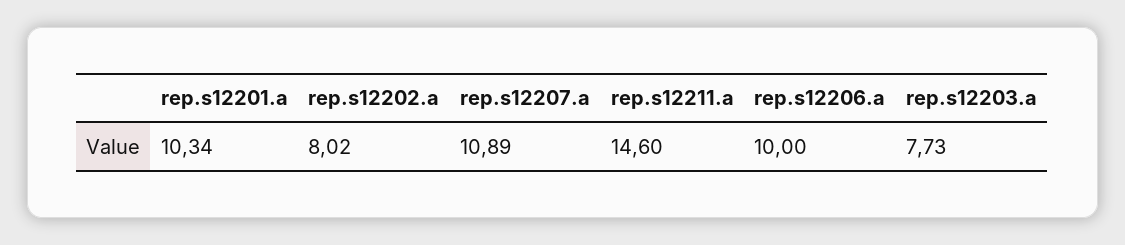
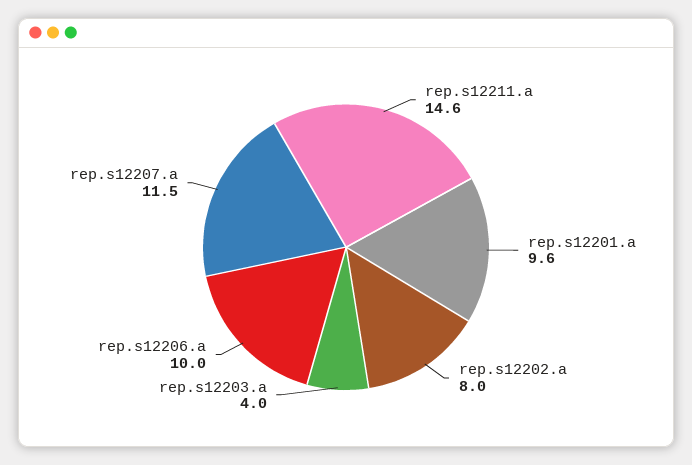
  {
-   "rep.s12201.a": 10.34,
+   "rep.s12201.a": 9.6,
    "rep.s12202.a": 8.02,
-   "rep.s12207.a": 10.89,
+   "rep.s12207.a": 11.5,
    "rep.s12211.a": 14.6,
    "rep.s12206.a": 10,
-   "rep.s12203.a": 7.73
+   "rep.s12203.a": 4
  }

